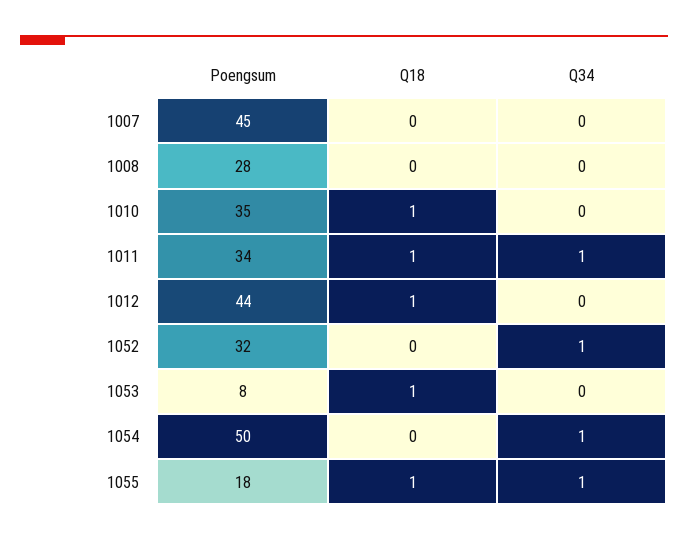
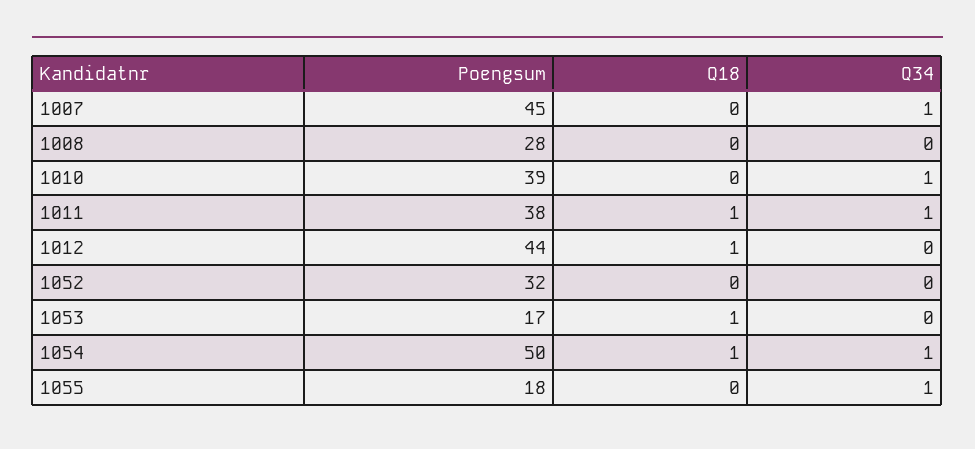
  {
    "Poengsum": {
      "1007": 45,
      "1008": 28,
-     "1010": 35,
+     "1010": 39,
-     "1011": 34,
+     "1011": 38,
      "1012": 44,
      "1052": 32,
-     "1053": 8,
+     "1053": 17,
      "1054": 50,
      "1055": 18
    },
    "Q18": {
      "1007": 0,
      "1008": 0,
-     "1010": 1,
+     "1010": 0,
      "1011": 1,
      "1012": 1,
      "1052": 0,
      "1053": 1,
-     "1054": 0,
+     "1054": 1,
-     "1055": 1
+     "1055": 0
    },
    "Q34": {
-     "1007": 0,
+     "1007": 1,
      "1008": 0,
-     "1010": 0,
+     "1010": 1,
      "1011": 1,
      "1012": 0,
-     "1052": 1,
+     "1052": 0,
      "1053": 0,
      "1054": 1,
      "1055": 1
    }
  }

